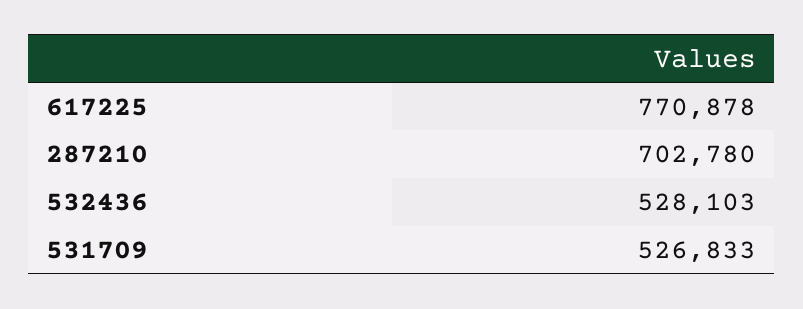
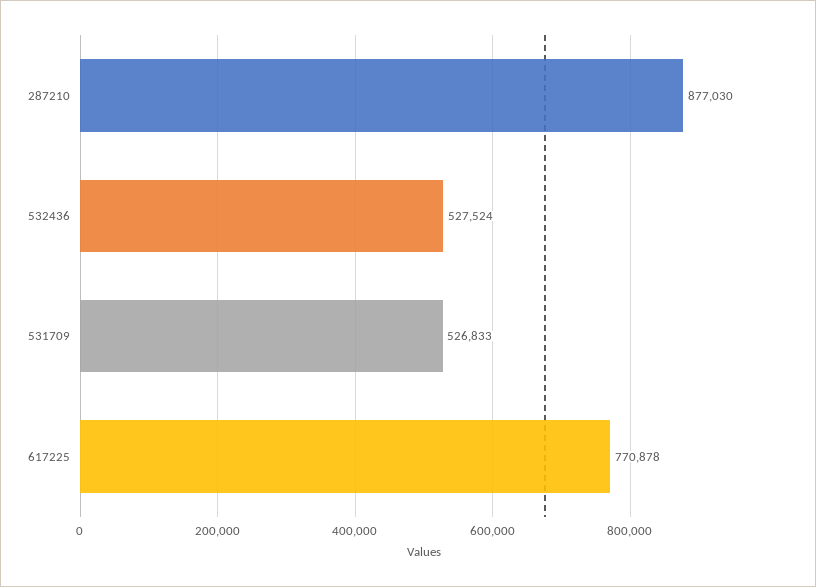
  {
    "617225": 770878,
-   "287210": 702780,
+   "287210": 877030,
-   "532436": 528103,
+   "532436": 527524,
    "531709": 526833
  }

